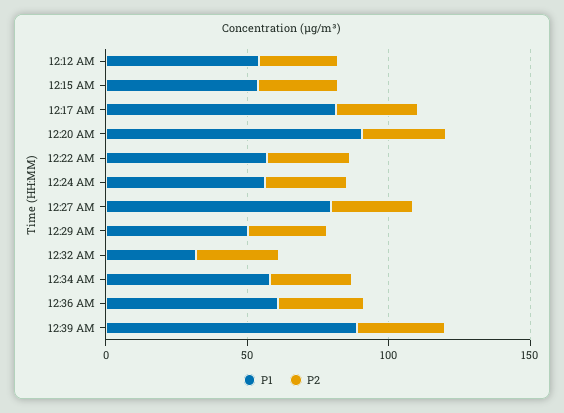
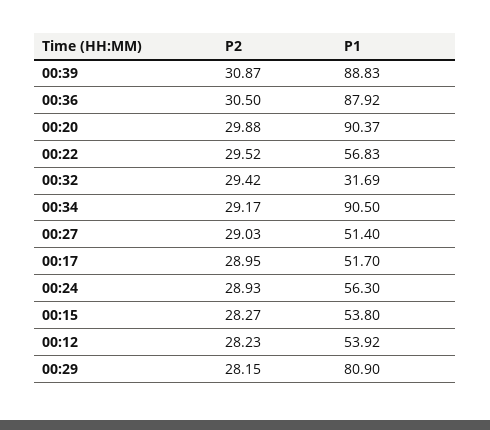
  {
    "P1": {
      "12:12 AM": 53.92,
      "12:15 AM": 53.8,
-     "12:17 AM": 80,
+     "12:17 AM": 51.7,
      "12:20 AM": 90.37,
      "12:22 AM": 56.83,
      "12:24 AM": 56.3,
-     "12:27 AM": 80,
+     "12:27 AM": 51.4,
-     "12:29 AM": 50,
+     "12:29 AM": 80.9,
      "12:32 AM": 31.69,
-     "12:34 AM": 60,
+     "12:34 AM": 90.5,
-     "12:36 AM": 60,
+     "12:36 AM": 87.92,
      "12:39 AM": 88.83
    },
    "P2": {
      "12:12 AM": 28.23,
      "12:15 AM": 28.27,
      "12:17 AM": 28.95,
      "12:20 AM": 29.88,
      "12:22 AM": 29.52,
      "12:24 AM": 28.93,
      "12:27 AM": 29.03,
      "12:29 AM": 28.15,
      "12:32 AM": 29.42,
      "12:34 AM": 29.17,
      "12:36 AM": 30.5,
      "12:39 AM": 30.87
    }
  }

